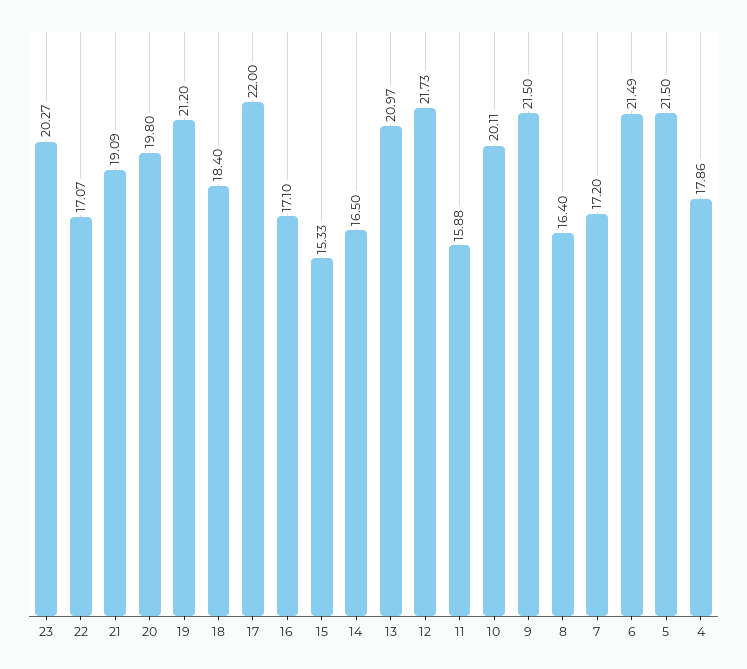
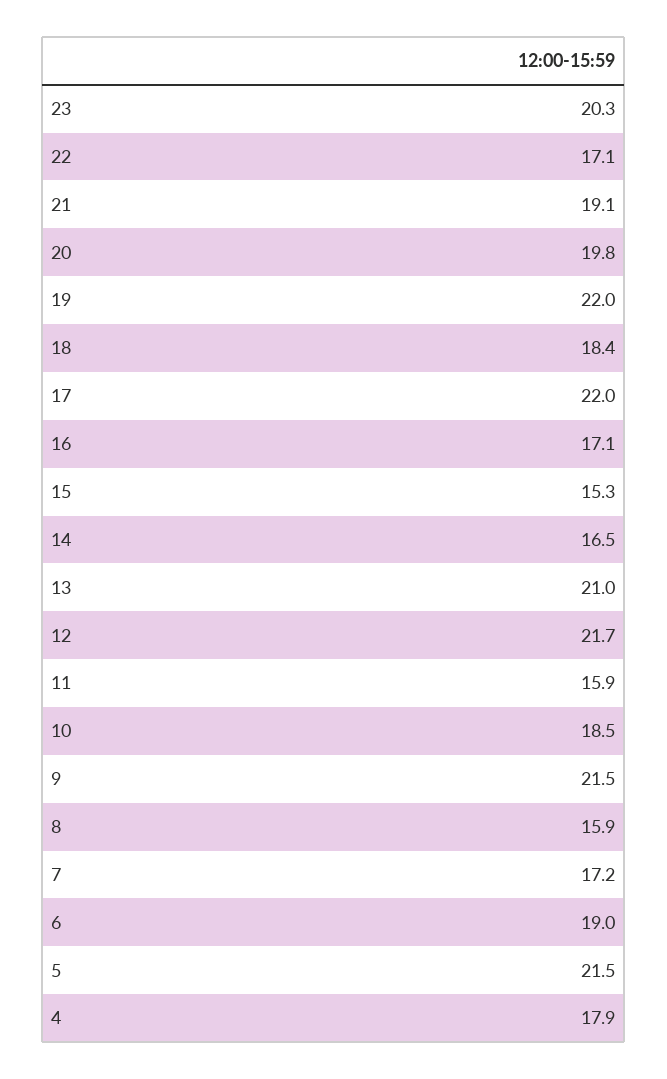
  {
    "23": 20.27,
    "22": 17.07,
    "21": 19.09,
    "20": 19.8,
-   "19": 21.2,
+   "19": 22,
    "18": 18.4,
    "17": 22,
    "16": 17.1,
    "15": 15.33,
    "14": 16.5,
    "13": 20.97,
    "12": 21.73,
    "11": 15.88,
-   "10": 20.11,
+   "10": 18.5,
    "9": 21.5,
-   "8": 16.4,
+   "8": 15.9,
    "7": 17.2,
-   "6": 21.49,
+   "6": 19,
    "5": 21.5,
    "4": 17.86
  }

